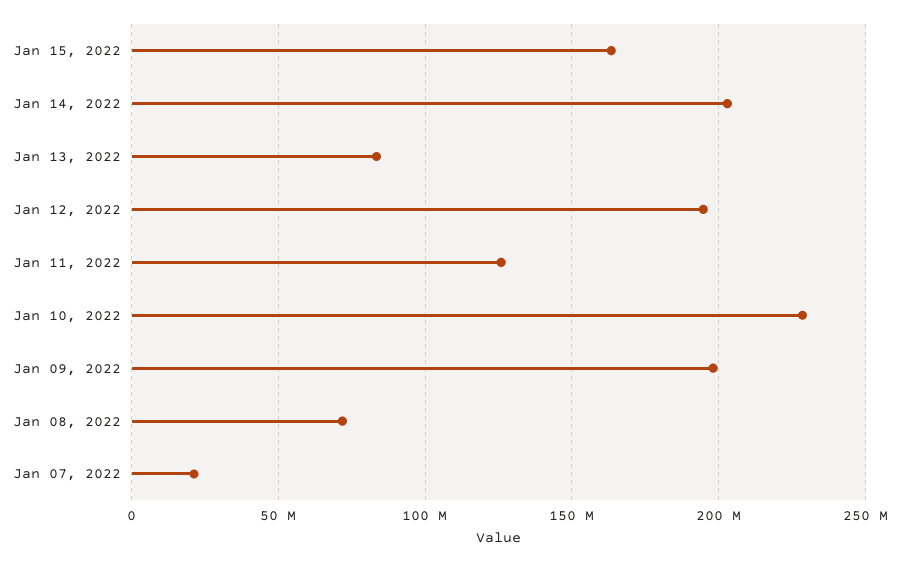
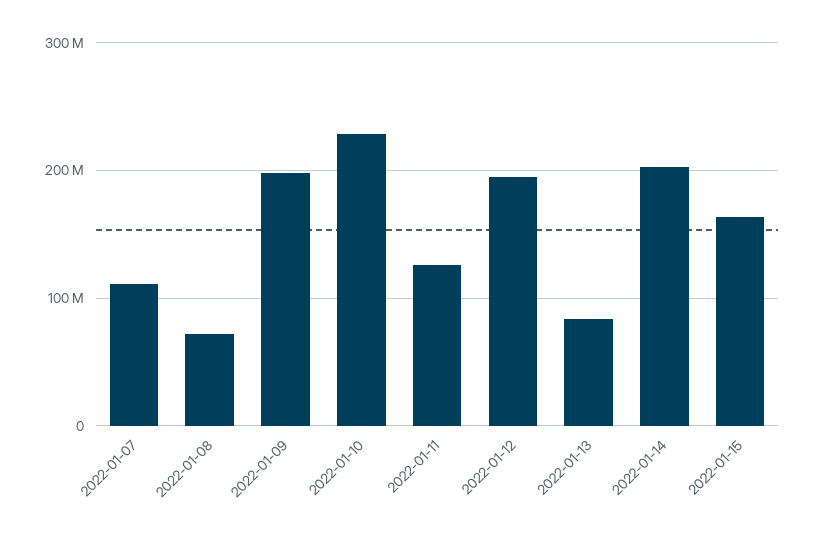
  {
    "Jan 15, 2022": 165000000,
    "Jan 14, 2022": 205000000,
    "Jan 13, 2022": 85000000,
    "Jan 12, 2022": 195000000,
    "Jan 11, 2022": 125000000,
    "Jan 10, 2022": 230000000,
    "Jan 09, 2022": 200000000,
    "Jan 08, 2022": 70000000,
-   "Jan 07, 2022": 20000000
+   "Jan 07, 2022": 110000000
  }

